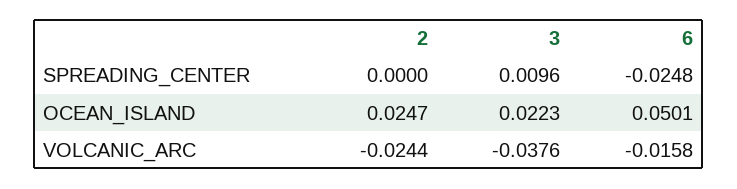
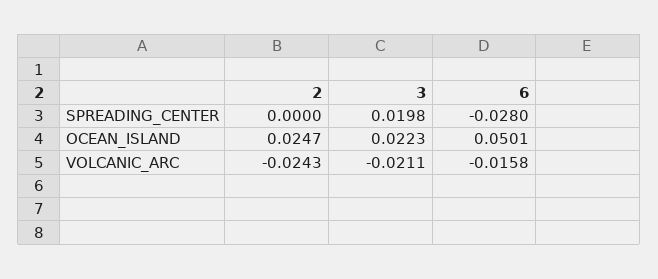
  {
    "2": {
      "SPREADING_CENTER": 0,
      "OCEAN_ISLAND": 0.0247,
-     "VOLCANIC_ARC": -0.0244
+     "VOLCANIC_ARC": -0.0243
    },
    "3": {
-     "SPREADING_CENTER": 0.0096,
+     "SPREADING_CENTER": 0.0198,
      "OCEAN_ISLAND": 0.0223,
-     "VOLCANIC_ARC": -0.0376
+     "VOLCANIC_ARC": -0.0211
    },
    "6": {
-     "SPREADING_CENTER": -0.0248,
+     "SPREADING_CENTER": -0.028,
      "OCEAN_ISLAND": 0.0501,
      "VOLCANIC_ARC": -0.0158
    }
  }

